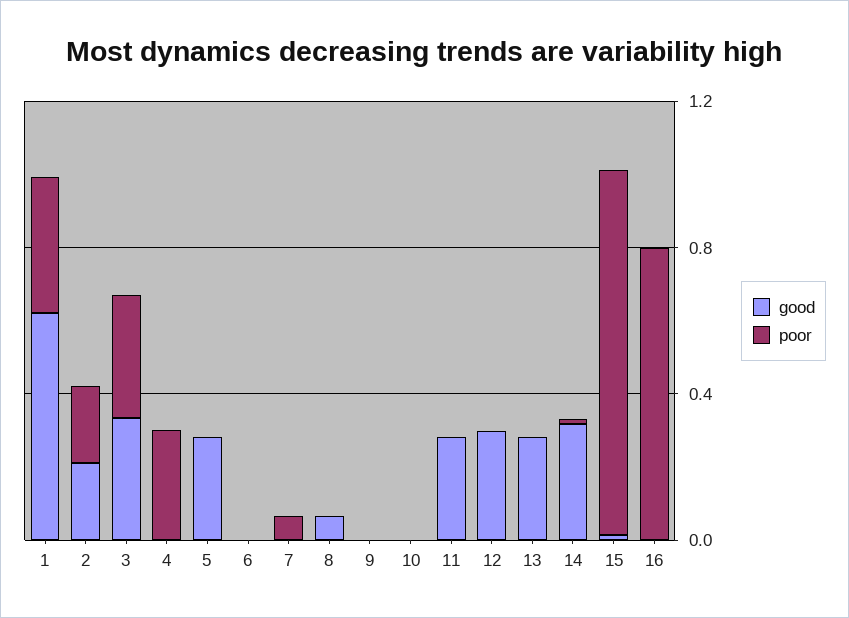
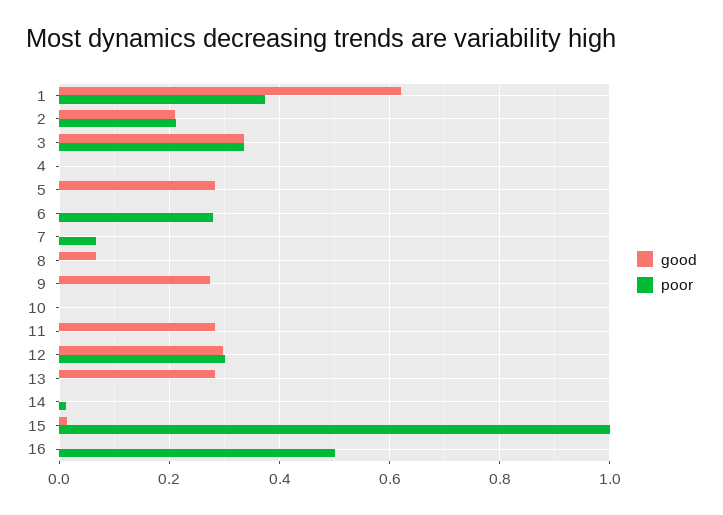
  {
    "good": {
      "1": 0.62,
      "2": 0.22,
      "3": 0.34,
      "4": 0,
      "5": 0.28,
      "6": 0,
      "7": 0,
      "8": 0.06,
-     "9": 0,
+     "9": 0.28,
      "10": 0,
      "11": 0.28,
      "12": 0.3,
      "13": 0.28,
-     "14": 0.3,
+     "14": 0,
      "15": 0.02,
      "16": 0
    },
    "poor": {
      "1": 0.38,
      "2": 0.22,
      "3": 0.34,
-     "4": 0.3,
+     "4": 0,
      "5": 0,
-     "6": 0,
+     "6": 0.28,
      "7": 0.06,
      "8": 0,
      "9": 0,
      "10": 0,
      "11": 0,
-     "12": 0,
+     "12": 0.3,
      "13": 0,
      "14": 0.02,
      "15": 1,
-     "16": 0.8
+     "16": 0.5
    }
  }

